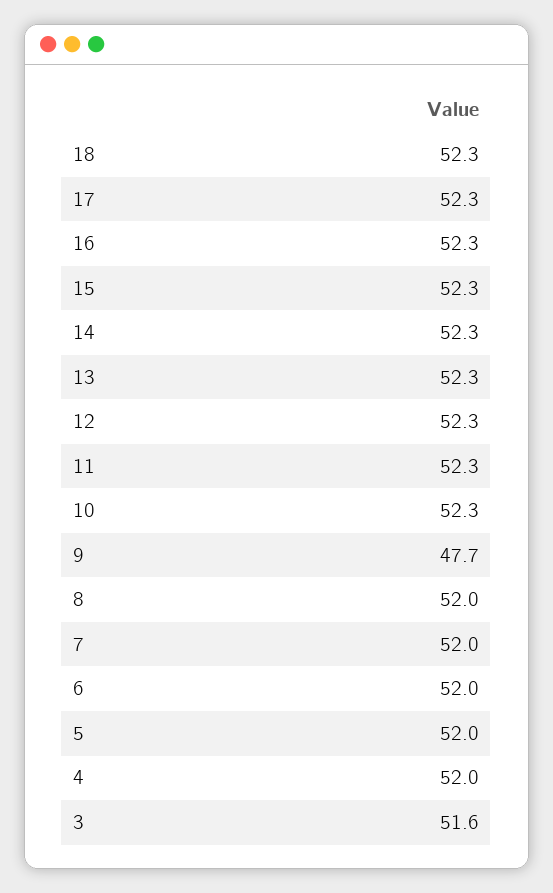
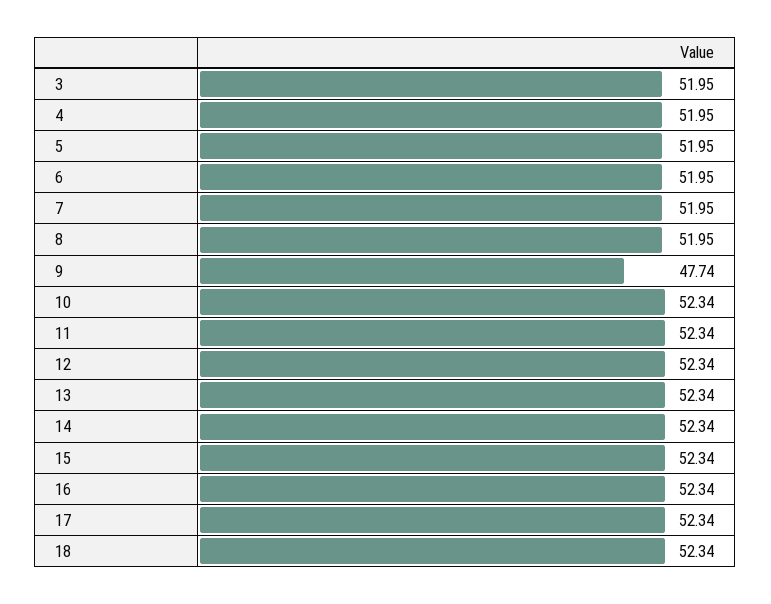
  {
    "18": 52.34,
    "17": 52.34,
    "16": 52.34,
    "15": 52.34,
    "14": 52.34,
    "13": 52.34,
    "12": 52.34,
    "11": 52.34,
    "10": 52.34,
    "9": 47.74,
    "8": 51.95,
    "7": 51.95,
    "6": 51.95,
    "5": 51.95,
    "4": 51.95,
-   "3": 51.6
+   "3": 51.95
  }

